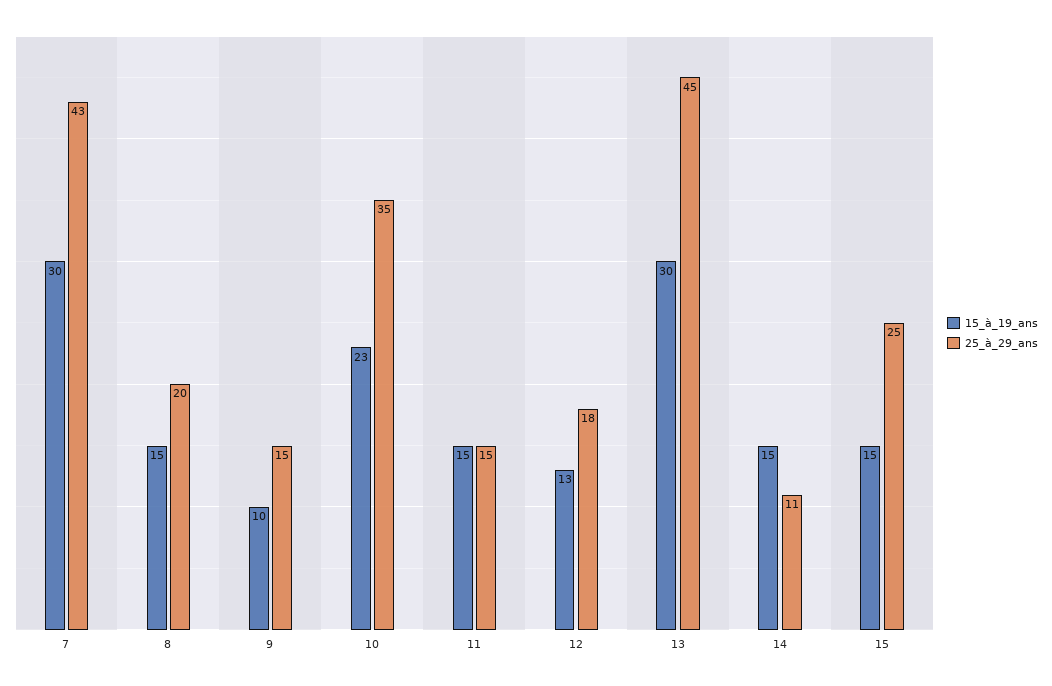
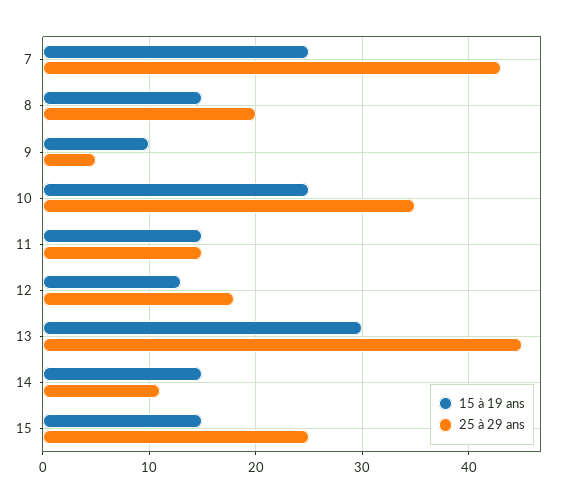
  {
    "15_à_19_ans": {
-     "7": 30,
+     "7": 25,
      "8": 15,
      "9": 10,
-     "10": 23,
+     "10": 25,
      "11": 15,
      "12": 13,
      "13": 30,
      "14": 15,
      "15": 15
    },
    "25_à_29_ans": {
      "7": 43,
      "8": 20,
-     "9": 15,
+     "9": 5,
      "10": 35,
      "11": 15,
      "12": 18,
      "13": 45,
      "14": 11,
      "15": 25
    }
  }

